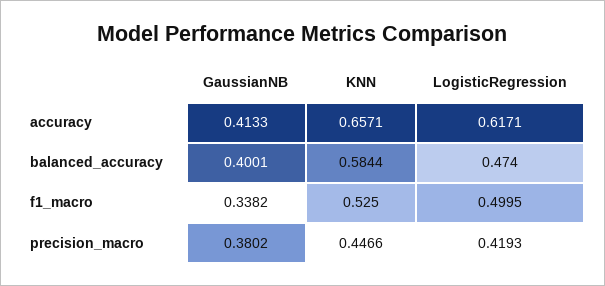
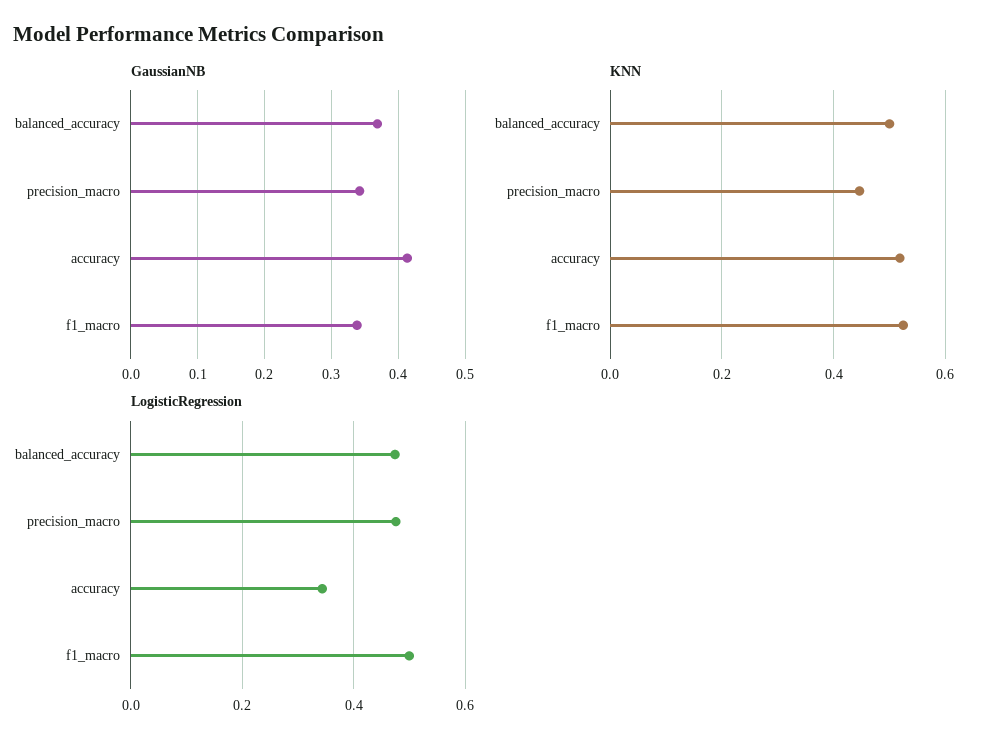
  {
    "GaussianNB": {
      "accuracy": 0.4133,
-     "balanced_accuracy": 0.4001,
+     "balanced_accuracy": 0.37,
      "f1_macro": 0.3382,
-     "precision_macro": 0.3802
+     "precision_macro": 0.34
    },
    "KNN": {
-     "accuracy": 0.6571,
+     "accuracy": 0.52,
-     "balanced_accuracy": 0.5844,
+     "balanced_accuracy": 0.5,
      "f1_macro": 0.525,
      "precision_macro": 0.4466
    },
    "LogisticRegression": {
-     "accuracy": 0.6171,
+     "accuracy": 0.34,
      "balanced_accuracy": 0.474,
      "f1_macro": 0.4995,
-     "precision_macro": 0.4193
+     "precision_macro": 0.48
    }
  }

